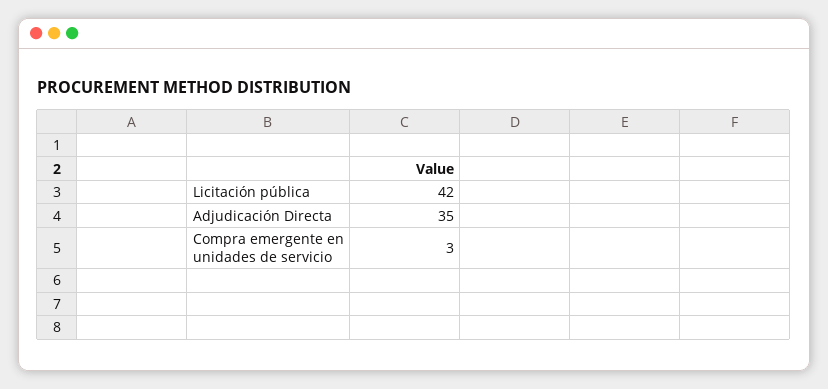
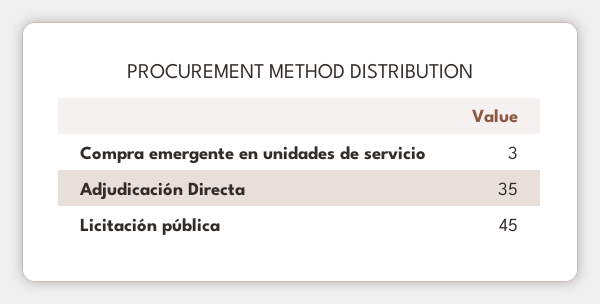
  {
-   "Licitación pública": 42,
+   "Licitación pública": 45,
    "Adjudicación Directa": 35,
    "Compra emergente en unidades de servicio": 3
  }

